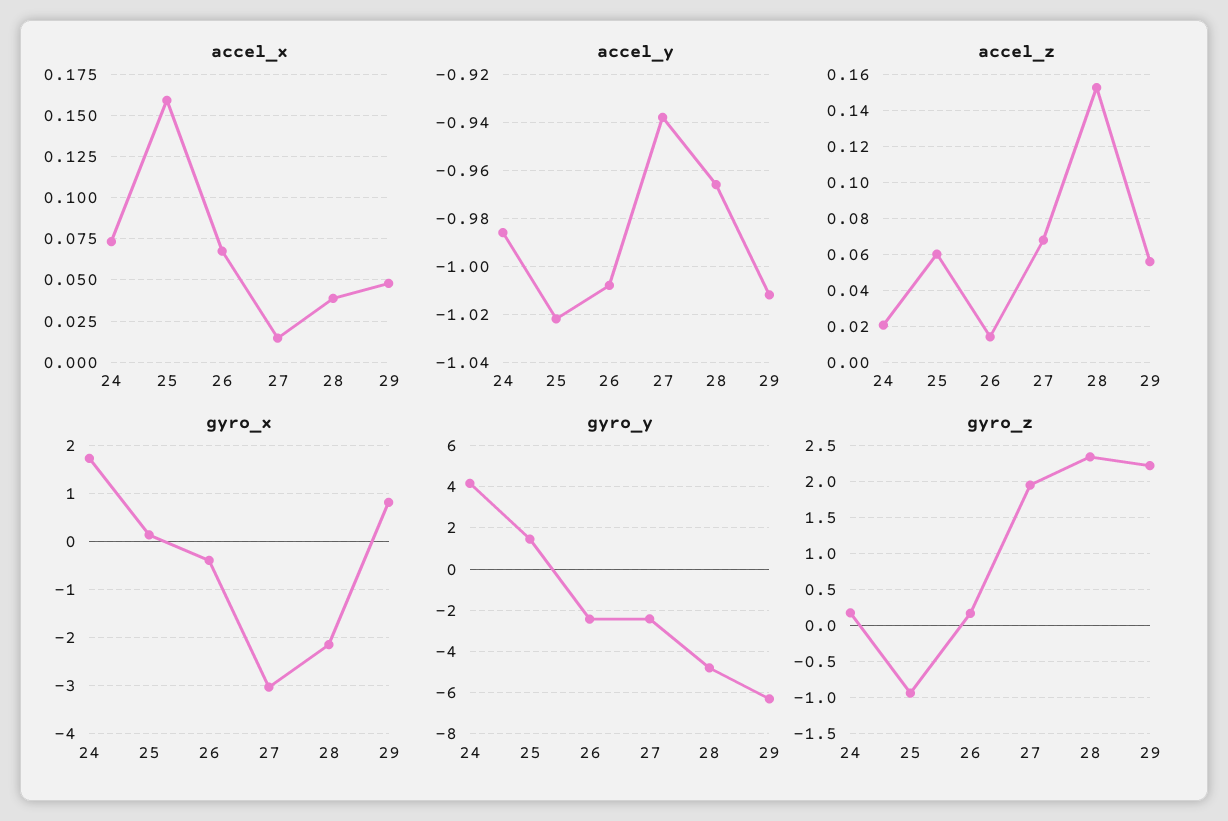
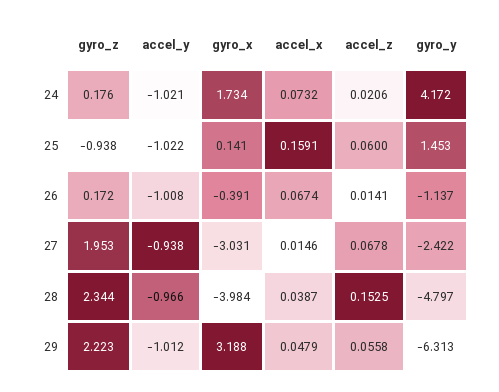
  {
    "accel_x": {
      "24": 0.0732,
      "25": 0.1591,
      "26": 0.0674,
      "27": 0.0146,
      "28": 0.0387,
      "29": 0.0479
    },
    "accel_y": {
-     "24": -0.985,
+     "24": -1.021,
      "25": -1.022,
      "26": -1.008,
      "27": -0.938,
      "28": -0.966,
      "29": -1.012
    },
    "accel_z": {
      "24": 0.0206,
      "25": 0.06,
      "26": 0.0141,
      "27": 0.0678,
      "28": 0.1525,
      "29": 0.0558
    },
    "gyro_x": {
      "24": 1.734,
      "25": 0.141,
      "26": -0.391,
      "27": -3.031,
-     "28": -2.2,
+     "28": -3.984,
-     "29": 0.8
+     "29": 3.188
    },
    "gyro_y": {
      "24": 4.172,
      "25": 1.453,
-     "26": -2.5,
+     "26": -1.137,
      "27": -2.422,
      "28": -4.797,
      "29": -6.313
    },
    "gyro_z": {
      "24": 0.176,
      "25": -0.938,
      "26": 0.172,
      "27": 1.953,
      "28": 2.344,
      "29": 2.223
    }
  }

